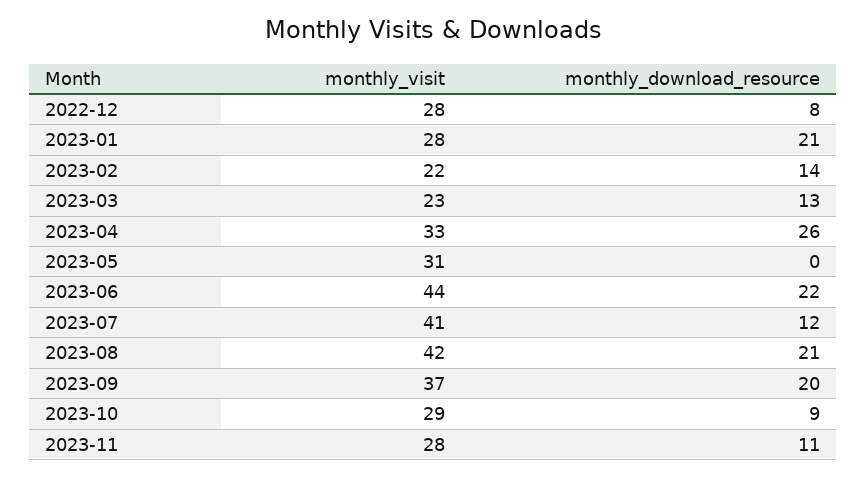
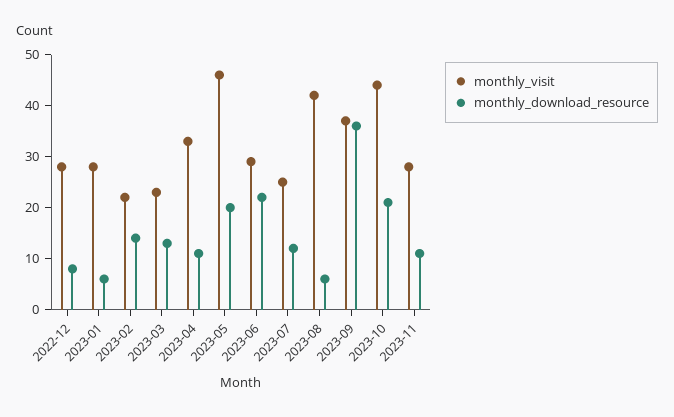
  {
    "monthly_visit": {
      "2022-12": 28,
      "2023-01": 28,
      "2023-02": 22,
      "2023-03": 23,
      "2023-04": 33,
-     "2023-05": 31,
+     "2023-05": 45,
-     "2023-06": 44,
+     "2023-06": 30,
-     "2023-07": 41,
+     "2023-07": 25,
      "2023-08": 42,
      "2023-09": 37,
-     "2023-10": 29,
+     "2023-10": 45,
      "2023-11": 28
    },
    "monthly_download_resource": {
      "2022-12": 8,
-     "2023-01": 21,
+     "2023-01": 5,
      "2023-02": 14,
      "2023-03": 13,
-     "2023-04": 26,
+     "2023-04": 10,
-     "2023-05": 0,
+     "2023-05": 20,
      "2023-06": 22,
      "2023-07": 12,
-     "2023-08": 21,
+     "2023-08": 5,
-     "2023-09": 20,
+     "2023-09": 35,
-     "2023-10": 9,
+     "2023-10": 20,
      "2023-11": 11
    }
  }

